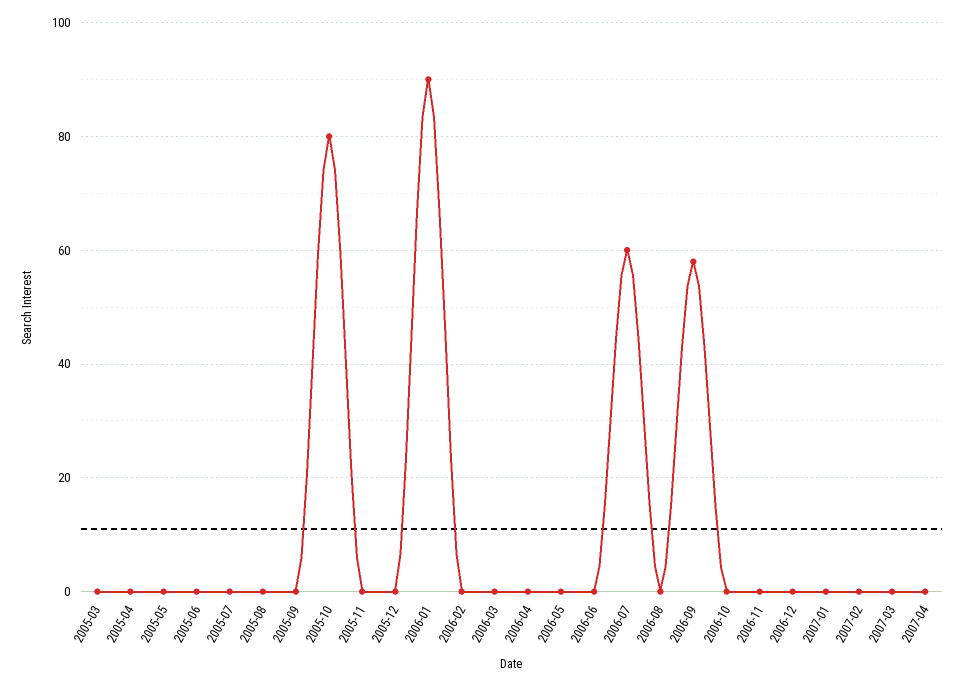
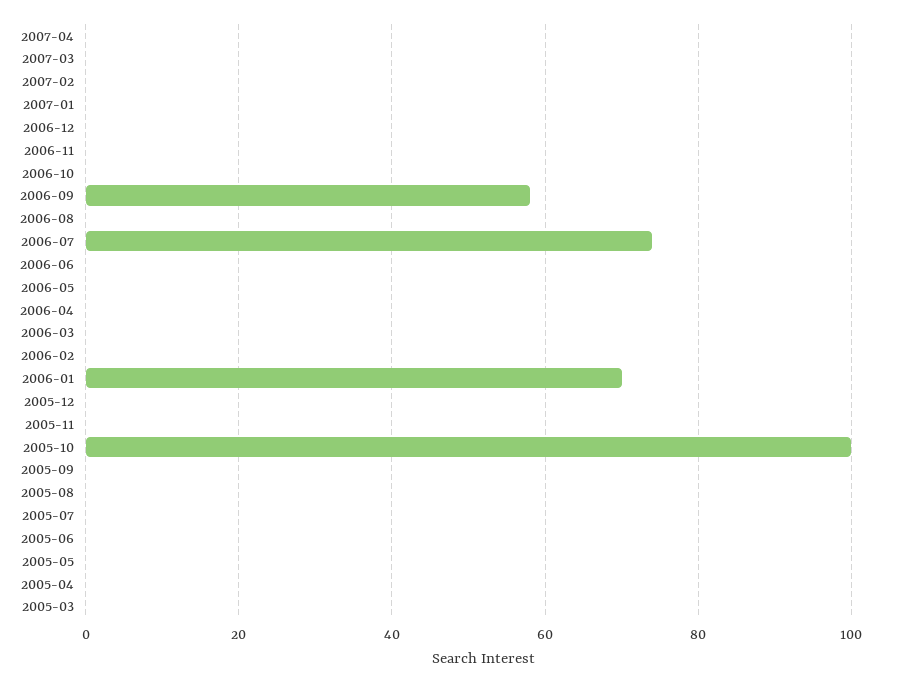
  {
    "2005-03": 0,
    "2005-04": 0,
    "2005-05": 0,
    "2005-06": 0,
    "2005-07": 0,
    "2005-08": 0,
    "2005-09": 0,
-   "2005-10": 80,
+   "2005-10": 100,
    "2005-11": 0,
    "2005-12": 0,
-   "2006-01": 90,
+   "2006-01": 70,
    "2006-02": 0,
    "2006-03": 0,
    "2006-04": 0,
    "2006-05": 0,
    "2006-06": 0,
-   "2006-07": 60,
+   "2006-07": 75,
    "2006-08": 0,
    "2006-09": 60,
    "2006-10": 0,
    "2006-11": 0,
    "2006-12": 0,
    "2007-01": 0,
    "2007-02": 0,
    "2007-03": 0,
    "2007-04": 0
  }

